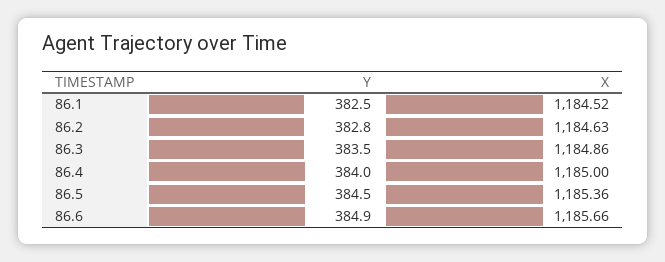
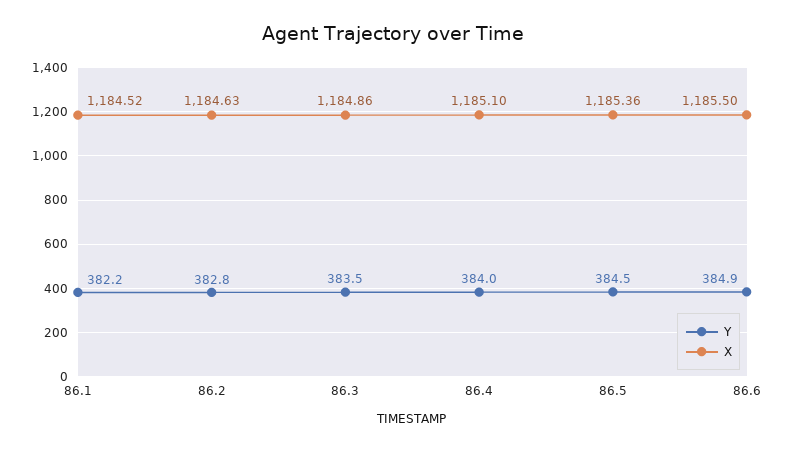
  {
    "Y": {
-     "86.1": 382.5,
+     "86.1": 382.2,
      "86.2": 382.8,
      "86.3": 383.5,
      "86.4": 384,
      "86.5": 384.5,
      "86.6": 384.9
    },
    "X": {
      "86.1": 1184.52,
      "86.2": 1184.63,
      "86.3": 1184.86,
-     "86.4": 1185,
+     "86.4": 1185.1,
      "86.5": 1185.36,
-     "86.6": 1185.66
+     "86.6": 1185.5
    }
  }

